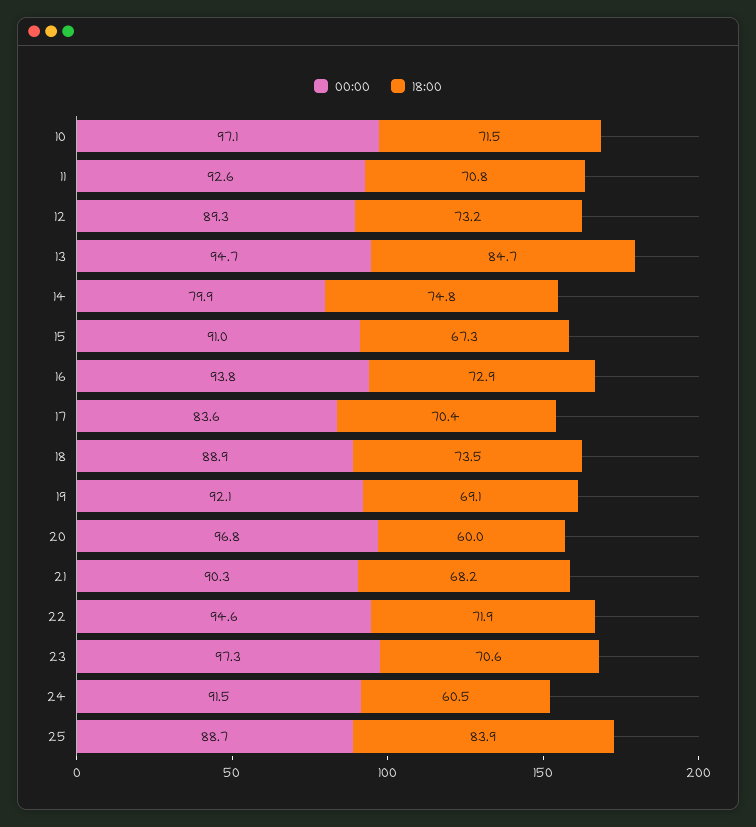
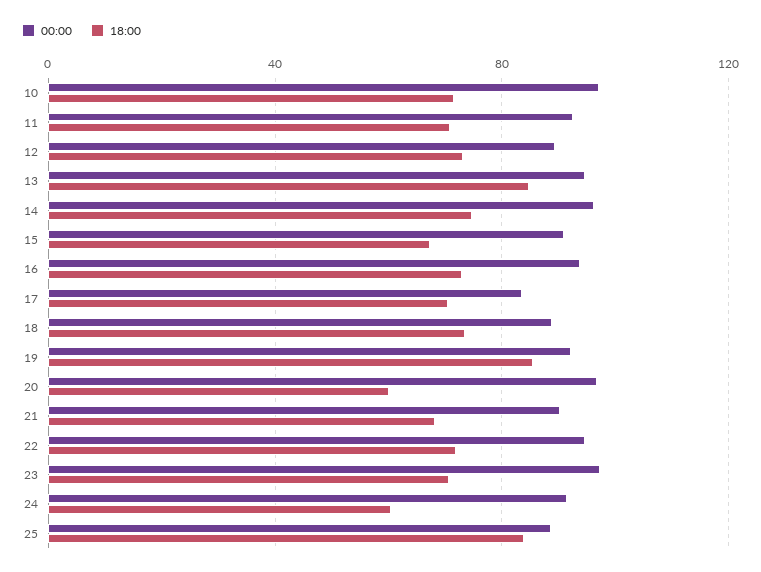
  {
    "00:00": {
      "10": 97.1,
      "11": 92.6,
      "12": 89.3,
      "13": 94.7,
-     "14": 79.9,
+     "14": 95,
      "15": 91,
      "16": 93.8,
      "17": 83.6,
      "18": 88.9,
      "19": 92.1,
      "20": 96.8,
      "21": 90.3,
      "22": 94.6,
      "23": 97.3,
      "24": 91.5,
      "25": 88.7
    },
    "18:00": {
      "10": 71.5,
      "11": 70.8,
      "12": 73.2,
      "13": 84.7,
      "14": 74.8,
      "15": 67.3,
      "16": 72.9,
      "17": 70.4,
      "18": 73.5,
-     "19": 69.1,
+     "19": 85,
      "20": 60,
      "21": 68.2,
      "22": 71.9,
      "23": 70.6,
      "24": 60.5,
      "25": 83.9
    }
  }

